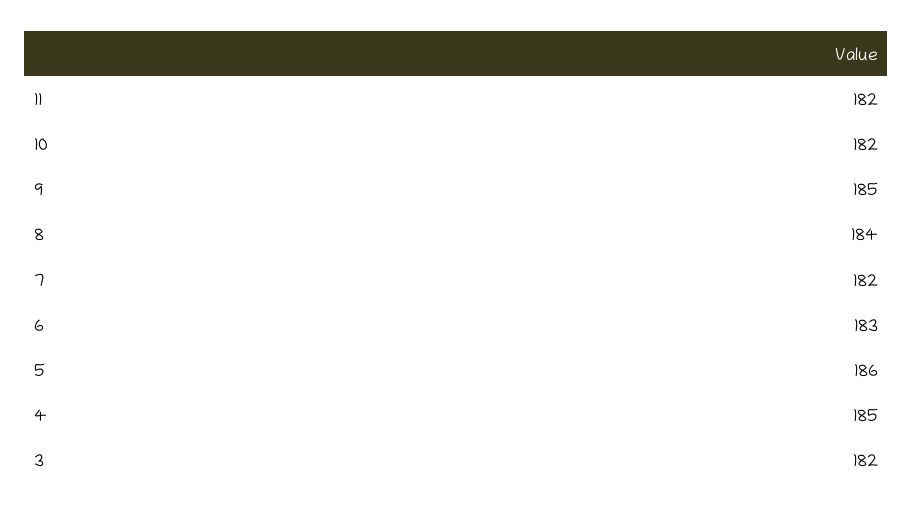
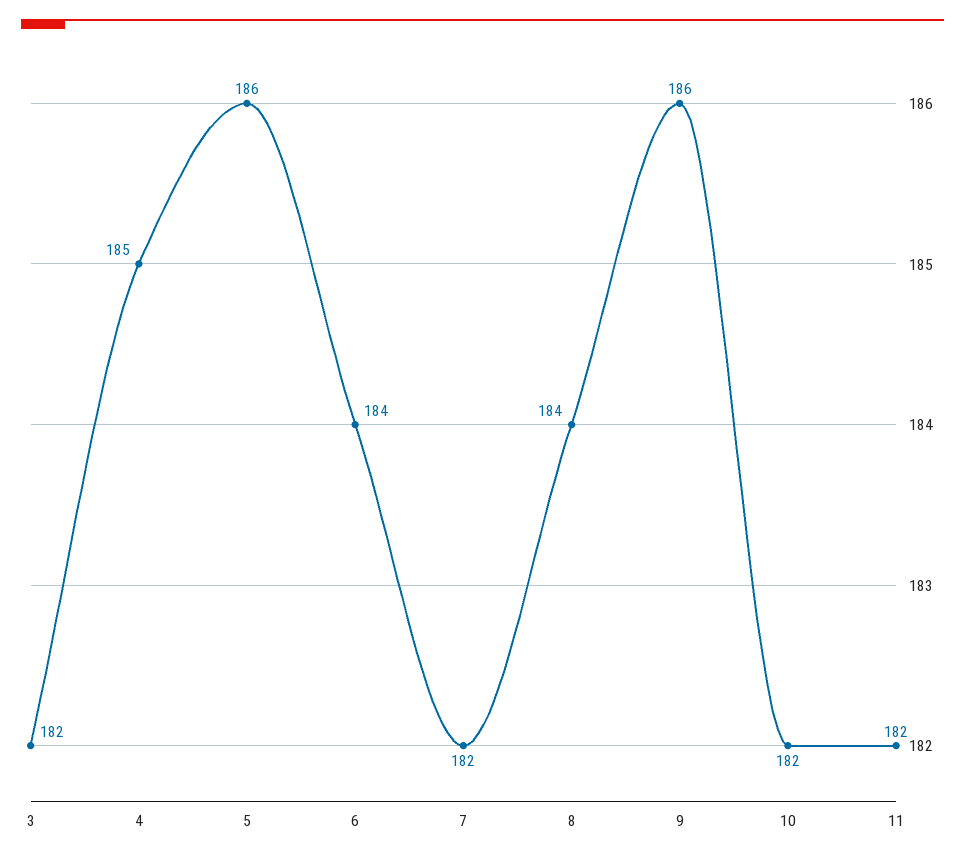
  {
    "11": 182,
    "10": 182,
-   "9": 185,
+   "9": 186,
    "8": 184,
    "7": 182,
-   "6": 183,
+   "6": 184,
    "5": 186,
    "4": 185,
    "3": 182
  }

